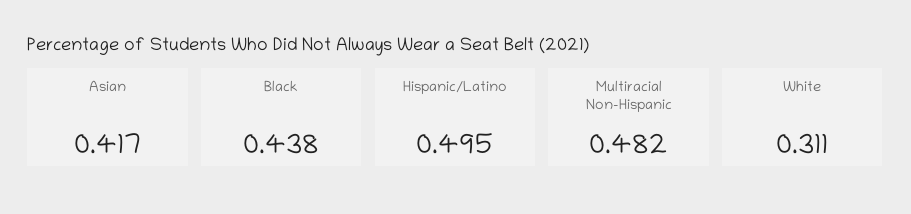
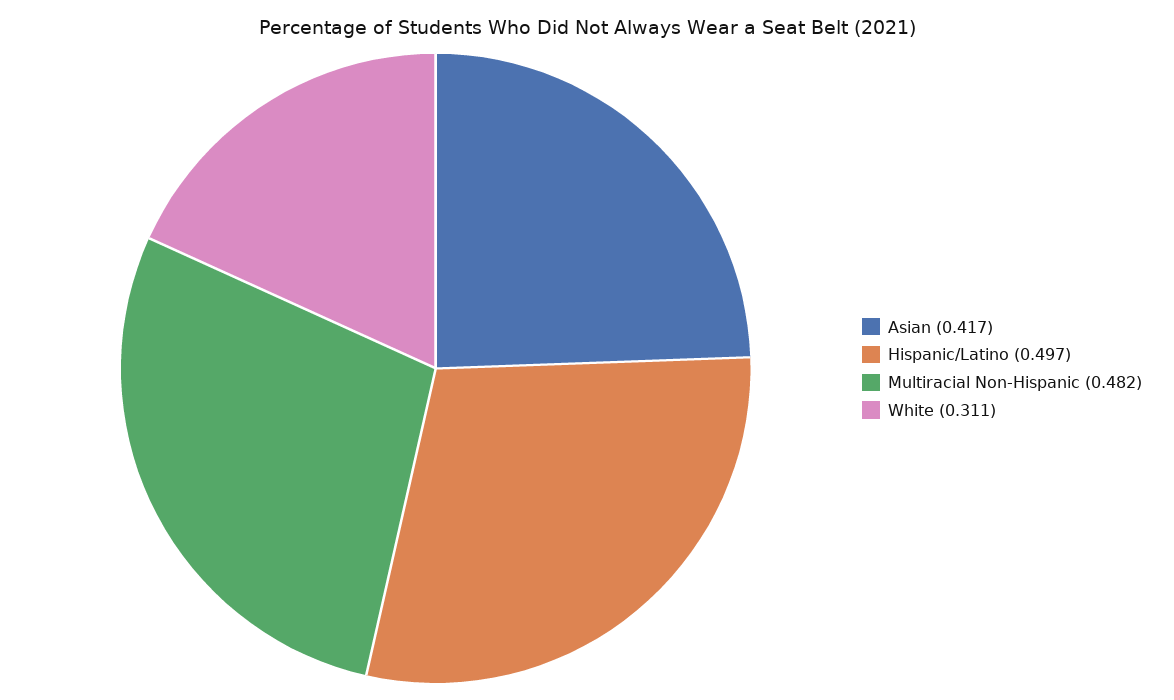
  {
    "Asian": 0.417,
-   "Black": 0.438,
-   "Hispanic/Latino": 0.495,
+   "Hispanic/Latino": 0.497,
    "Multiracial Non-Hispanic": 0.482,
    "White": 0.311
  }

